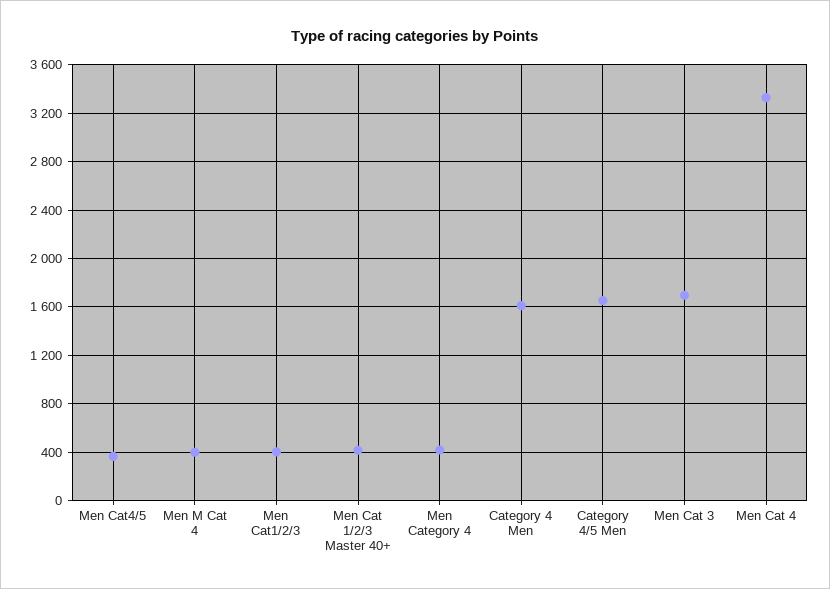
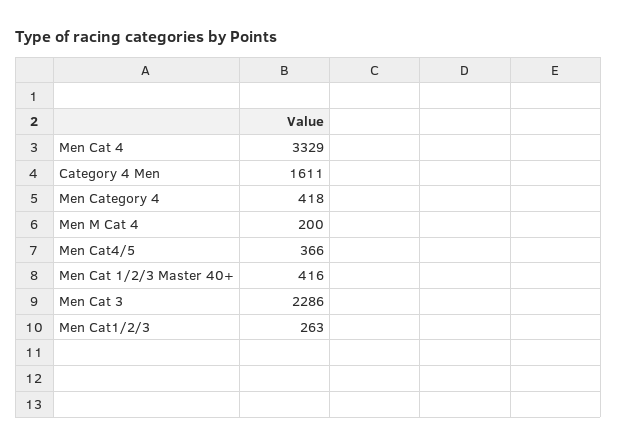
  {
    "Men Cat4/5": 366,
-   "Men M Cat 4": 400,
+   "Men M Cat 4": 200,
-   "Men Cat1/2/3": 400,
+   "Men Cat1/2/3": 263,
    "Men Cat 1/2/3 Master 40+": 416,
    "Men Category 4": 418,
    "Category 4 Men": 1611,
-   "Category 4/5 Men": 1650,
-   "Men Cat 3": 1700,
+   "Men Cat 3": 2286,
    "Men Cat 4": 3329
  }

